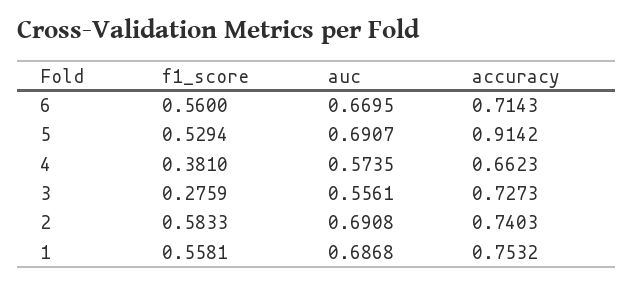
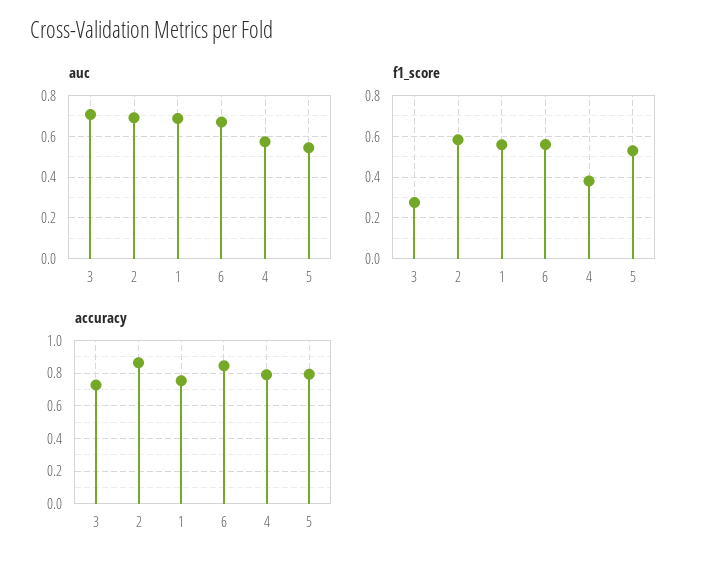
  {
    "f1_score": {
      "6": 0.56,
      "5": 0.5294,
      "4": 0.381,
      "3": 0.2759,
      "2": 0.5833,
      "1": 0.5581
    },
    "auc": {
      "6": 0.6695,
-     "5": 0.6907,
+     "5": 0.55,
      "4": 0.5735,
-     "3": 0.5561,
+     "3": 0.7,
      "2": 0.6908,
      "1": 0.6868
    },
    "accuracy": {
-     "6": 0.7143,
+     "6": 0.85,
-     "5": 0.9142,
+     "5": 0.8,
-     "4": 0.6623,
+     "4": 0.8,
      "3": 0.7273,
-     "2": 0.7403,
+     "2": 0.85,
      "1": 0.7532
    }
  }

